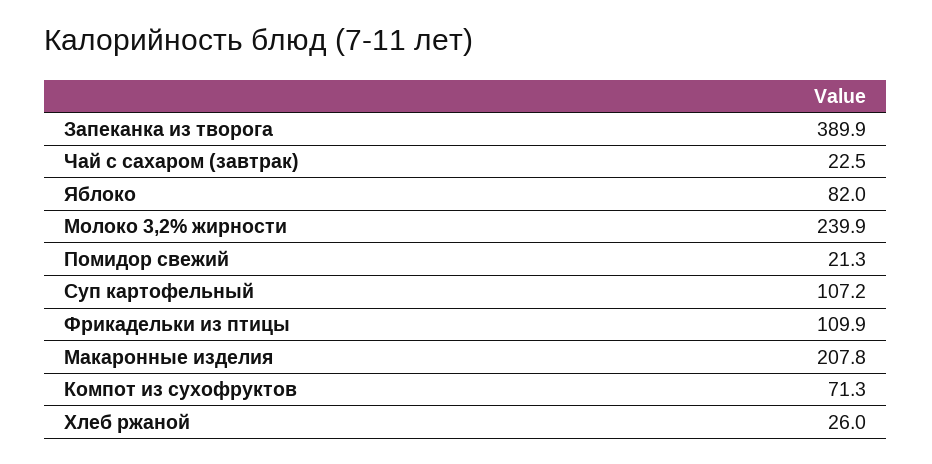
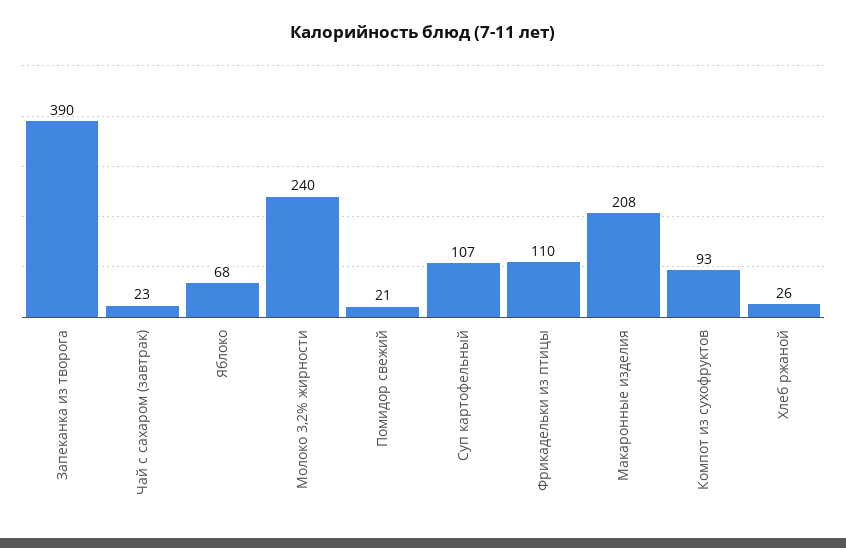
  {
    "Запеканка из творога": 389.9,
    "Чай с сахаром (завтрак)": 22.5,
-   "Яблоко": 82,
+   "Яблоко": 68,
    "Молоко 3,2% жирности": 239.9,
    "Помидор свежий": 21.3,
    "Суп картофельный": 107.2,
    "Фрикадельки из птицы": 109.9,
    "Макаронные изделия": 207.8,
-   "Компот из сухофруктов": 71.3,
+   "Компот из сухофруктов": 93,
    "Хлеб ржаной": 26
  }

